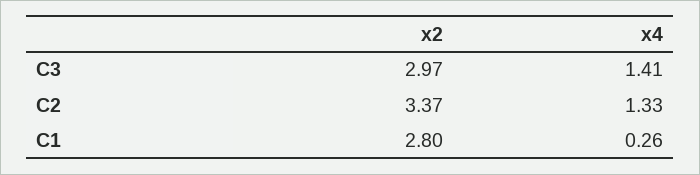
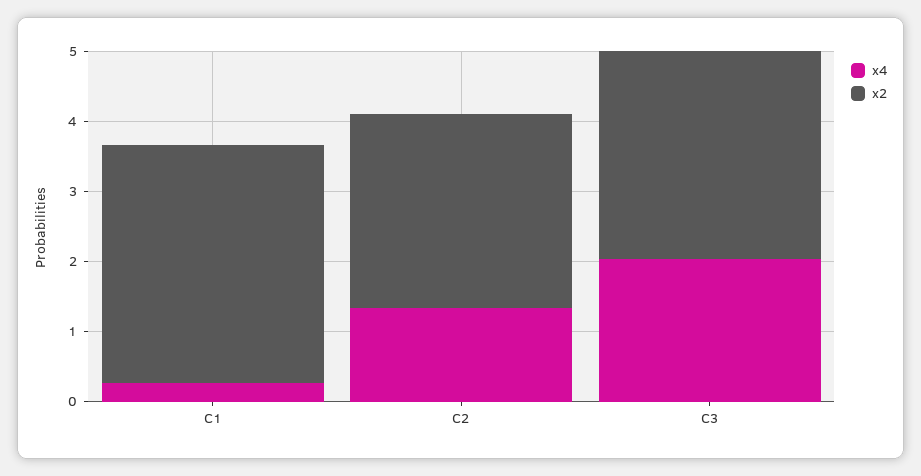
  {
    "x2": {
      "C3": 2.97,
-     "C2": 3.37,
+     "C2": 2.8,
-     "C1": 2.8
+     "C1": 3.4
    },
    "x4": {
-     "C3": 1.41,
+     "C3": 2,
      "C2": 1.33,
      "C1": 0.26
    }
  }

